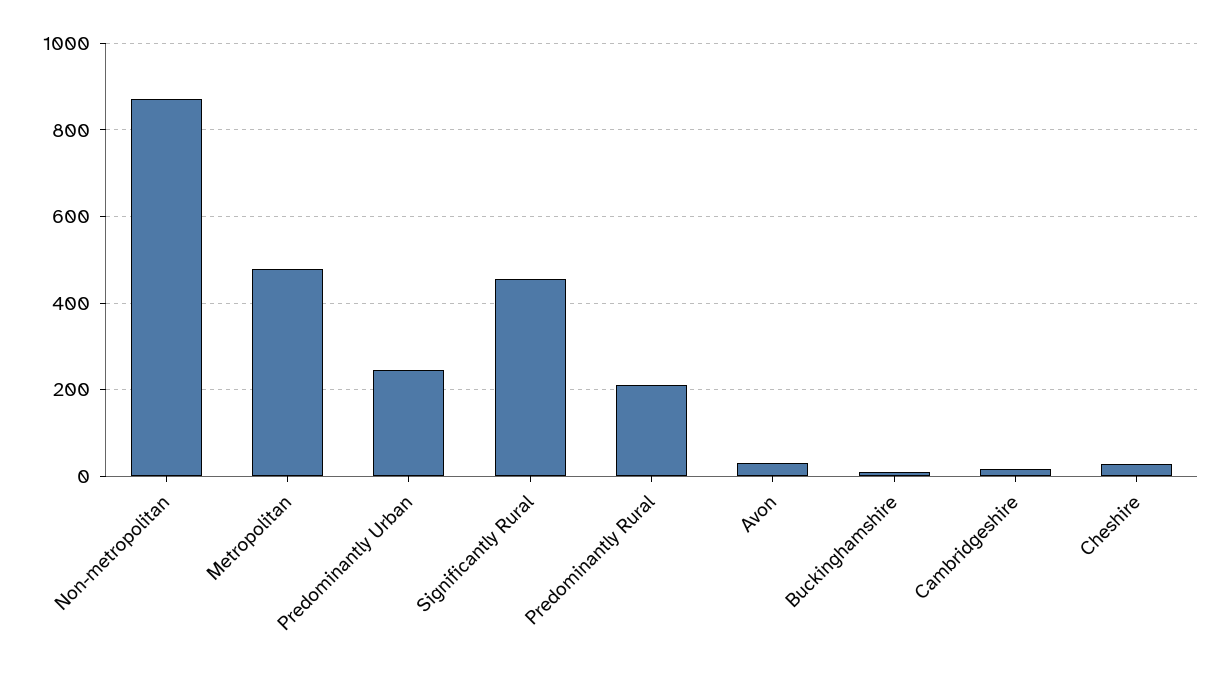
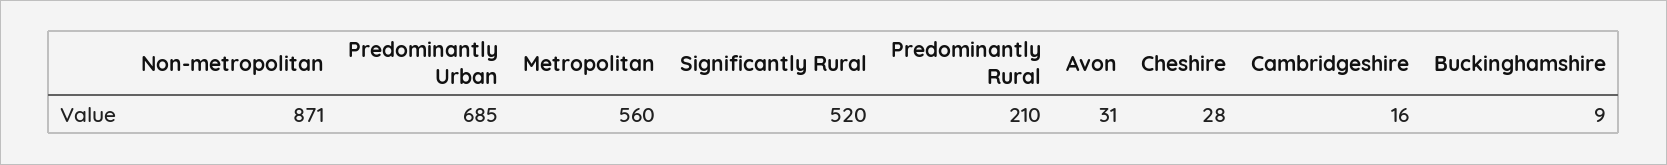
  {
    "Non-metropolitan": 871,
-   "Metropolitan": 480,
+   "Metropolitan": 560,
-   "Predominantly Urban": 240,
+   "Predominantly Urban": 685,
-   "Significantly Rural": 460,
+   "Significantly Rural": 520,
    "Predominantly Rural": 210,
    "Avon": 31,
    "Buckinghamshire": 9,
    "Cambridgeshire": 16,
    "Cheshire": 28
  }

